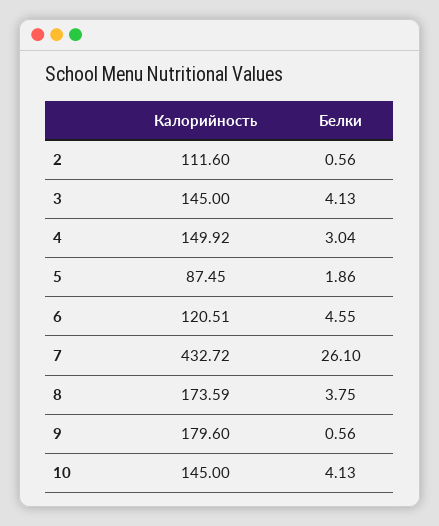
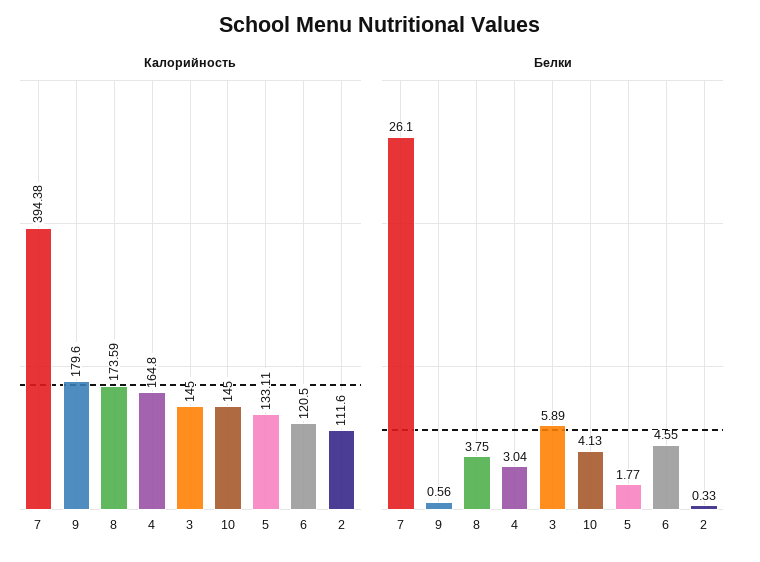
  {
    "Калорийность": {
      "2": 111.6,
      "3": 145,
-     "4": 149.92,
+     "4": 164.8,
-     "5": 87.45,
+     "5": 133.11,
-     "6": 120.51,
+     "6": 120.5,
-     "7": 432.72,
+     "7": 394.38,
      "8": 173.59,
      "9": 179.6,
      "10": 145
    },
    "Белки": {
-     "2": 0.56,
+     "2": 0.33,
-     "3": 4.13,
+     "3": 5.89,
      "4": 3.04,
-     "5": 1.86,
+     "5": 1.77,
      "6": 4.55,
      "7": 26.1,
      "8": 3.75,
      "9": 0.56,
      "10": 4.13
    }
  }

